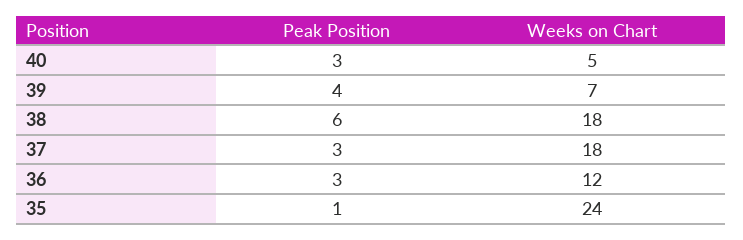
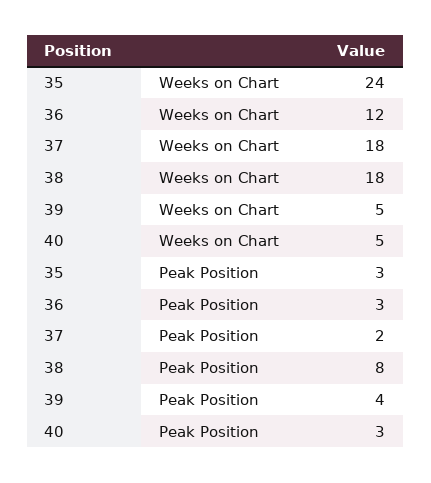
  {
    "Peak Position": {
      "40": 3,
      "39": 4,
-     "38": 6,
+     "38": 8,
-     "37": 3,
+     "37": 2,
      "36": 3,
-     "35": 1
+     "35": 3
    },
    "Weeks on Chart": {
      "40": 5,
-     "39": 7,
+     "39": 5,
      "38": 18,
      "37": 18,
      "36": 12,
      "35": 24
    }
  }

